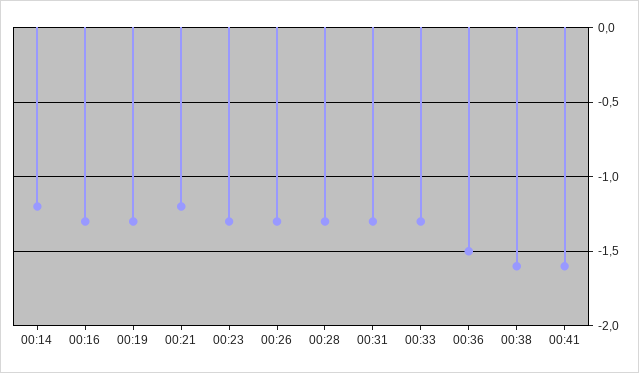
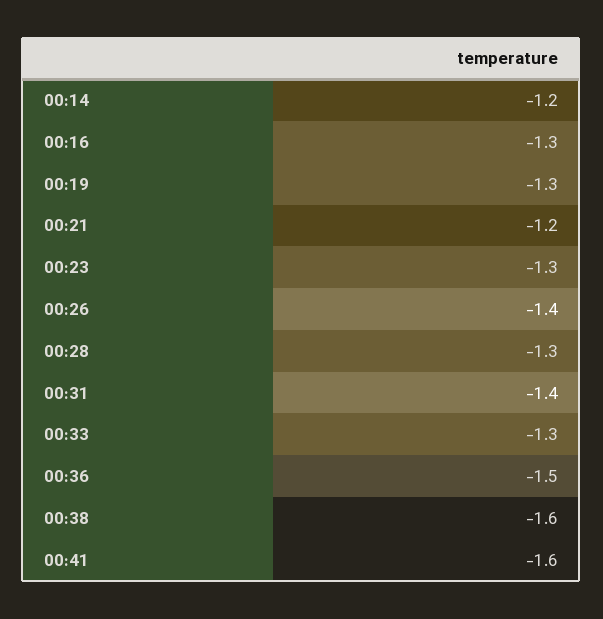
  {
    "00:14": -1.2,
    "00:16": -1.3,
    "00:19": -1.3,
    "00:21": -1.2,
    "00:23": -1.3,
-   "00:26": -1.3,
+   "00:26": -1.4,
    "00:28": -1.3,
-   "00:31": -1.3,
+   "00:31": -1.4,
    "00:33": -1.3,
    "00:36": -1.5,
    "00:38": -1.6,
    "00:41": -1.6
  }

